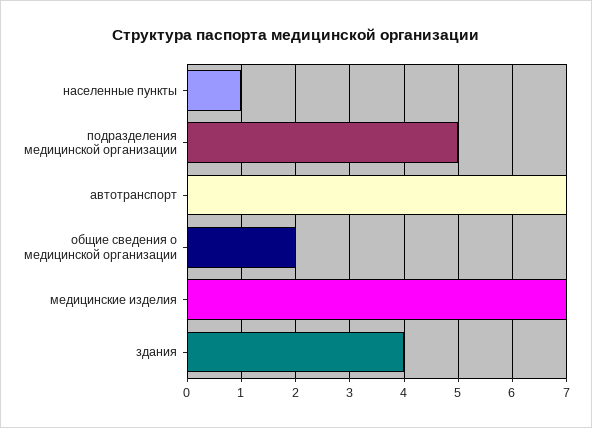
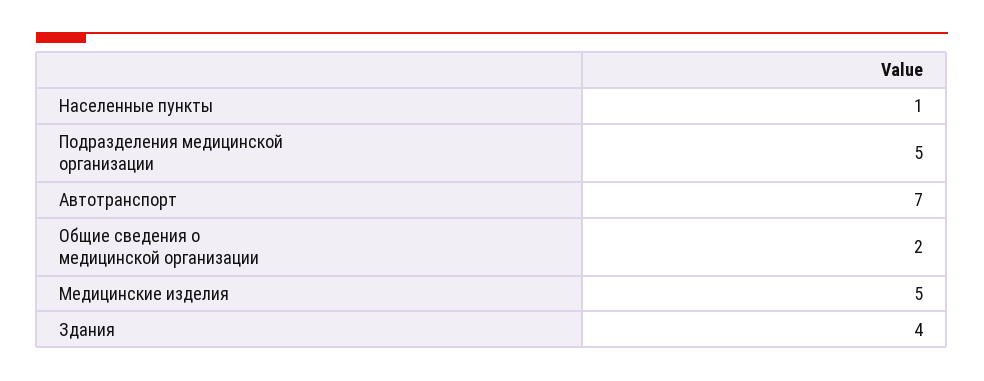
  {
    "населенные пункты": 1,
    "подразделения медицинской организации": 5,
    "автотранспорт": 7,
    "общие сведения о медицинской организации": 2,
-   "медицинские изделия": 7,
+   "медицинские изделия": 5,
    "здания": 4
  }

